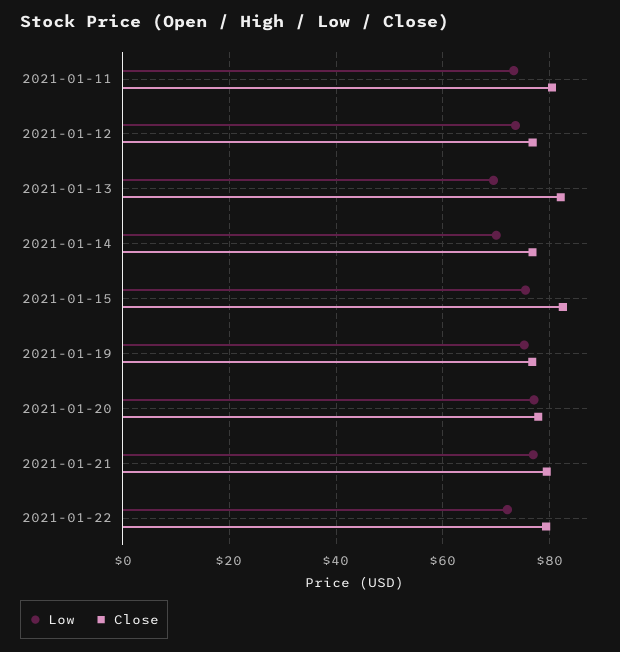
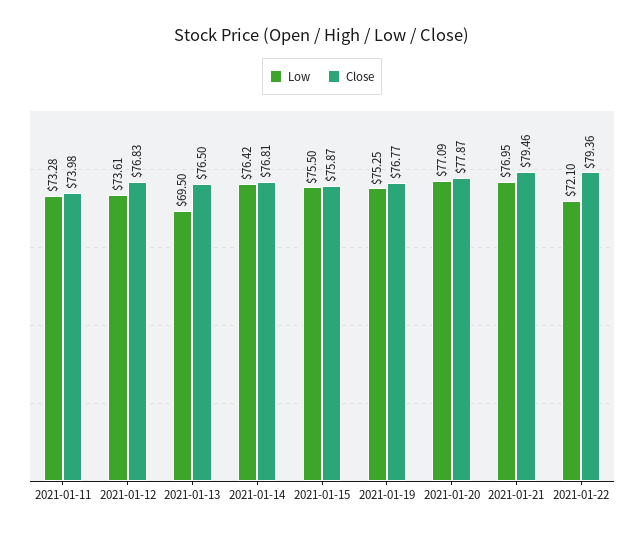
  {
    "Low": {
      "2021-01-11": 73.28,
      "2021-01-12": 73.61,
      "2021-01-13": 69.5,
-     "2021-01-14": 70,
+     "2021-01-14": 76.42,
      "2021-01-15": 75.5,
      "2021-01-19": 75.25,
      "2021-01-20": 77.09,
      "2021-01-21": 76.95,
      "2021-01-22": 72.1
    },
    "Close": {
-     "2021-01-11": 80,
+     "2021-01-11": 73.98,
      "2021-01-12": 76.83,
-     "2021-01-13": 82,
+     "2021-01-13": 76.5,
      "2021-01-14": 76.81,
-     "2021-01-15": 82,
+     "2021-01-15": 75.87,
      "2021-01-19": 76.77,
      "2021-01-20": 77.87,
      "2021-01-21": 79.46,
      "2021-01-22": 79.36
    }
  }

